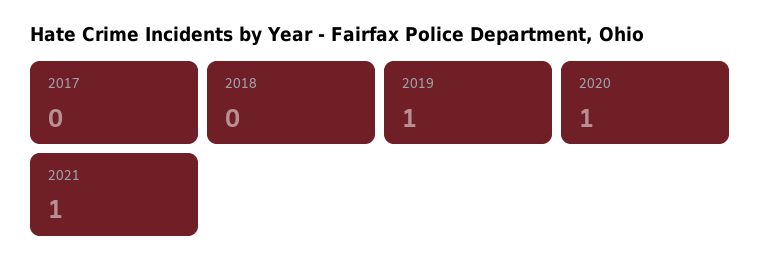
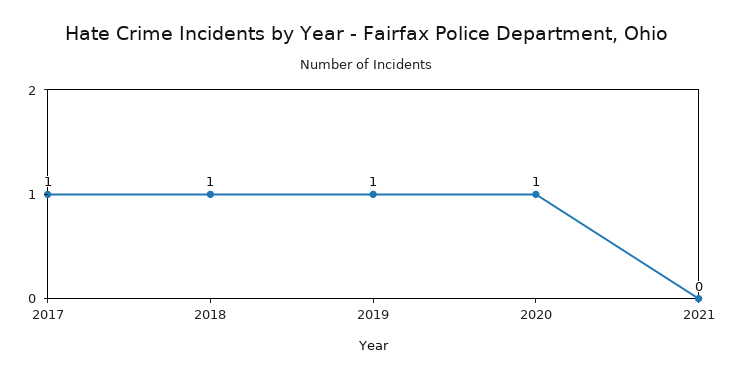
  {
-   "2017": 0,
+   "2017": 1,
-   "2018": 0,
+   "2018": 1,
    "2019": 1,
    "2020": 1,
-   "2021": 1
+   "2021": 0
  }

